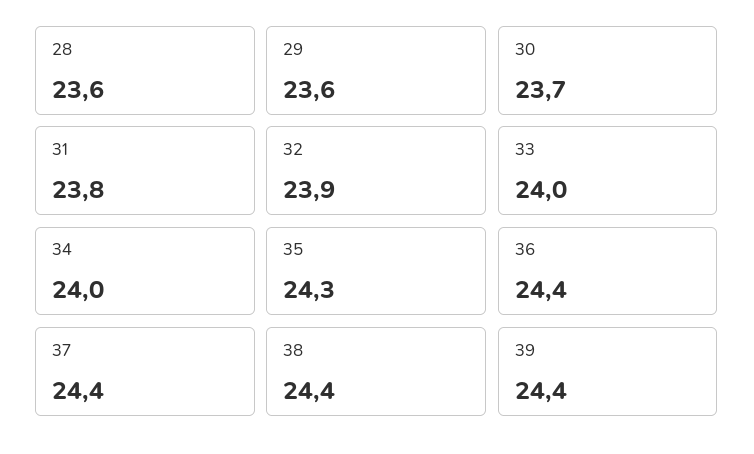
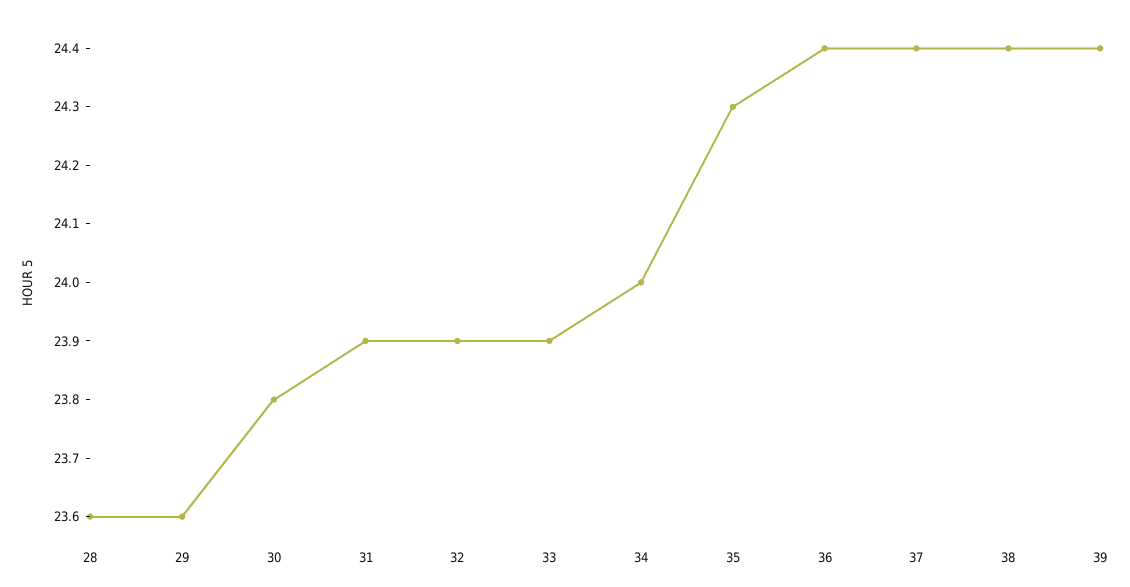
  {
    "28": 23.6,
    "29": 23.6,
-   "30": 23.7,
+   "30": 23.8,
-   "31": 23.8,
+   "31": 23.9,
    "32": 23.9,
-   "33": 24,
+   "33": 23.9,
    "34": 24,
    "35": 24.3,
    "36": 24.4,
    "37": 24.4,
    "38": 24.4,
    "39": 24.4
  }

